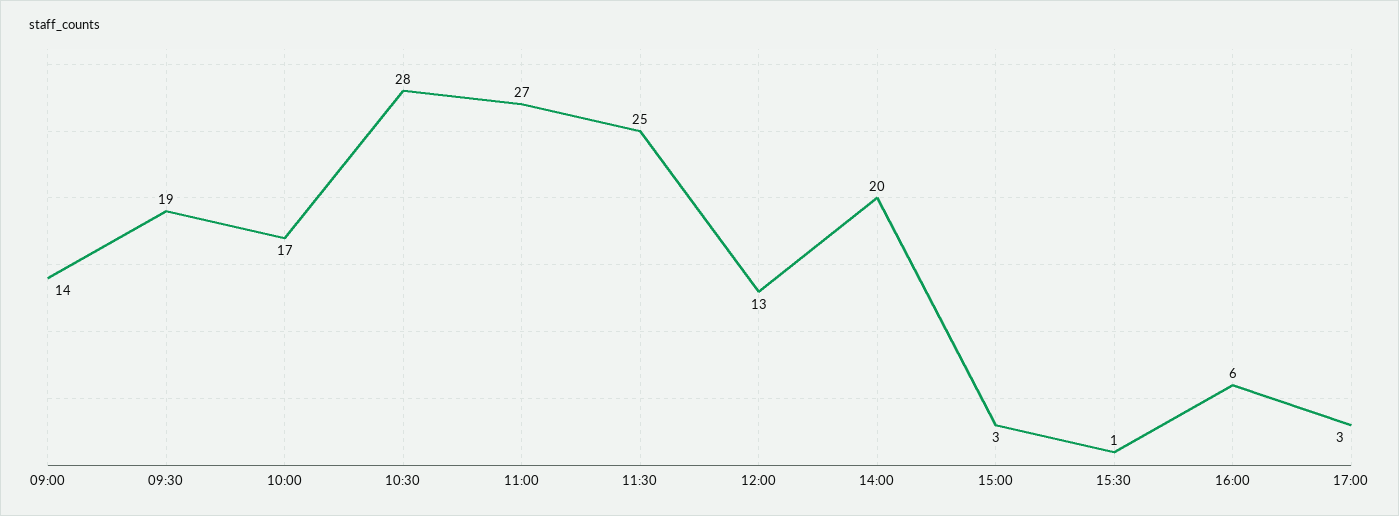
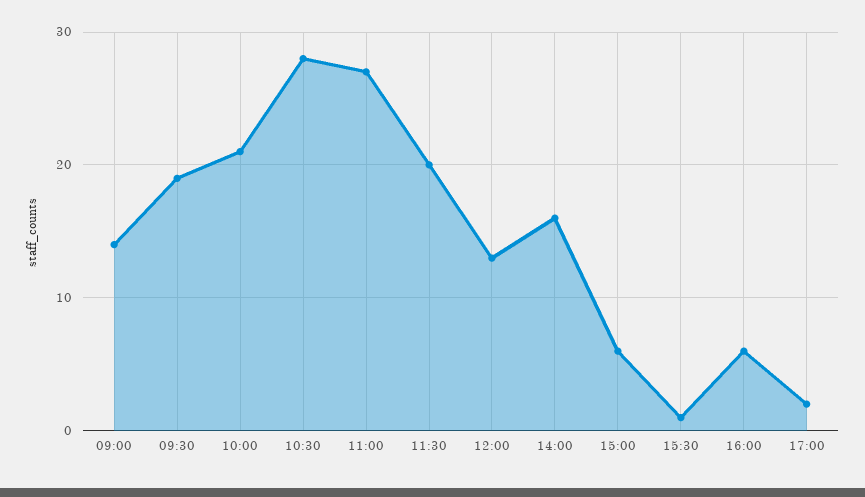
  {
    "09:00": 14,
    "09:30": 19,
-   "10:00": 17,
+   "10:00": 21,
    "10:30": 28,
    "11:00": 27,
-   "11:30": 25,
+   "11:30": 20,
    "12:00": 13,
-   "14:00": 20,
+   "14:00": 16,
-   "15:00": 3,
+   "15:00": 6,
    "15:30": 1,
    "16:00": 6,
-   "17:00": 3
+   "17:00": 2
  }

